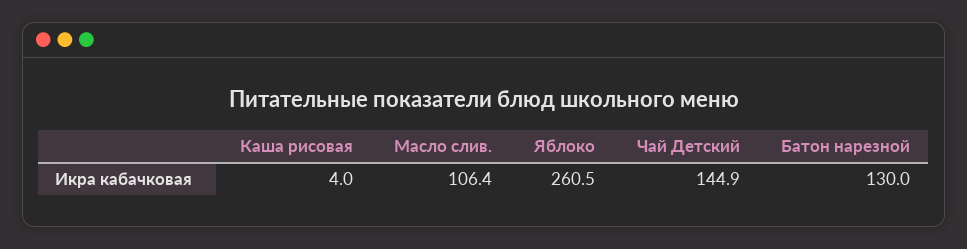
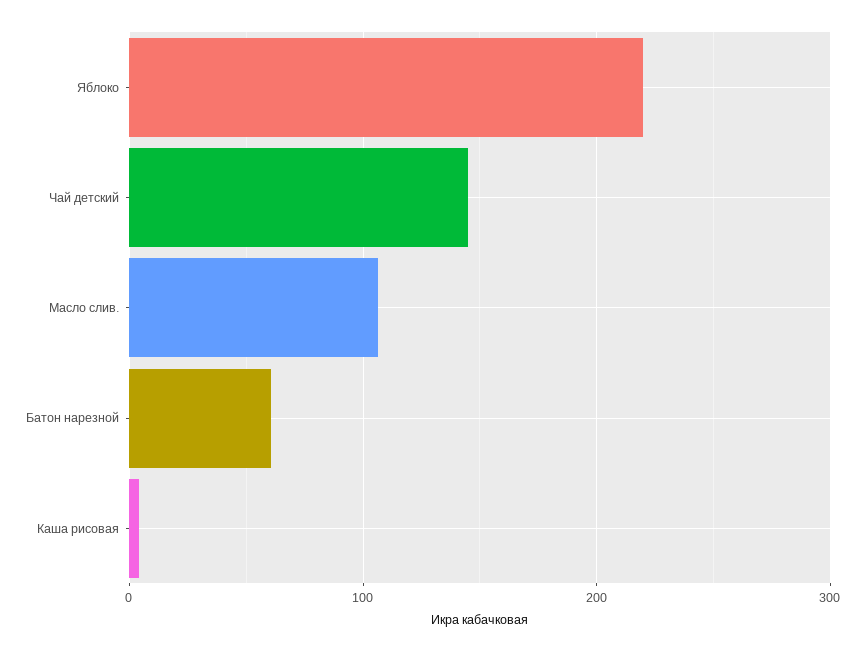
  {
    "Каша рисовая": 4,
    "Масло слив.": 106.4,
-   "Яблоко": 260.5,
+   "Яблоко": 220,
    "Чай Детский": 144.9,
-   "Батон нарезной": 130
+   "Батон нарезной": 60
  }

